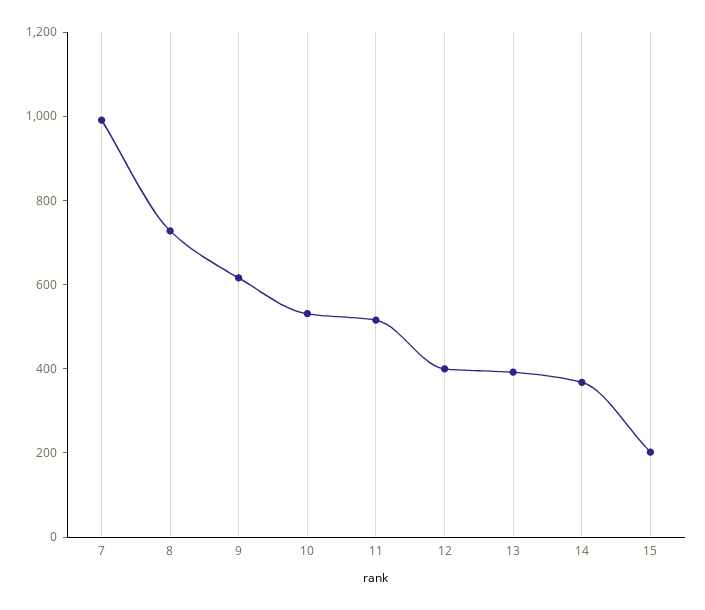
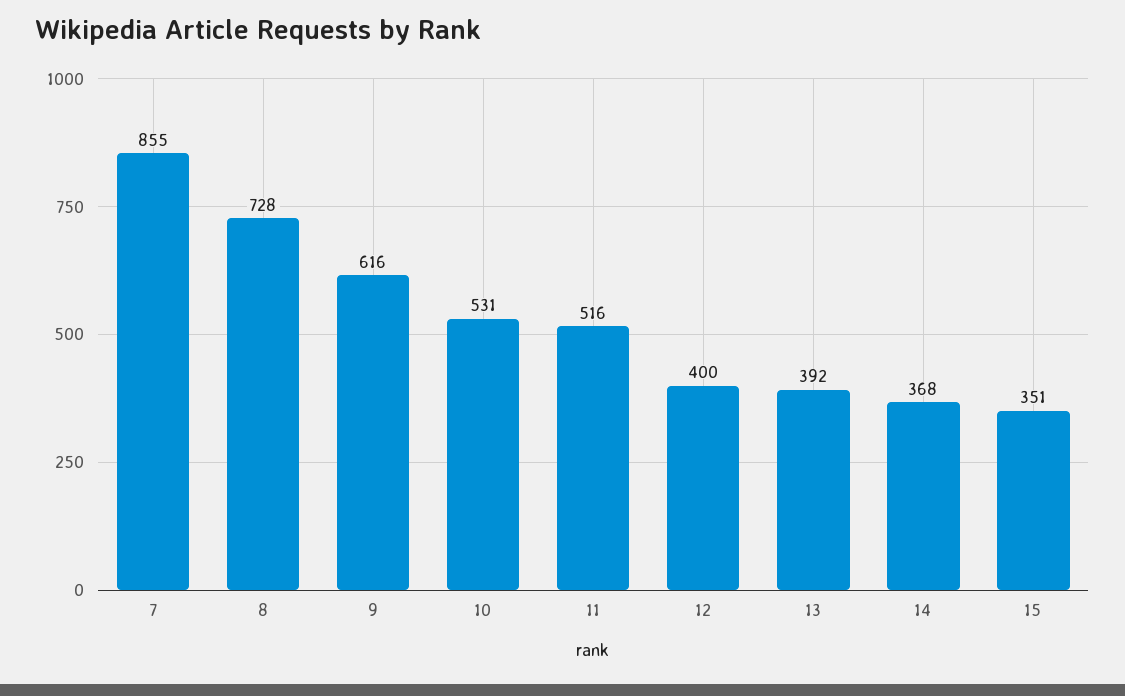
  {
-   "7": 1000,
+   "7": 855,
    "8": 728,
    "9": 616,
    "10": 531,
    "11": 516,
    "12": 400,
    "13": 392,
    "14": 368,
-   "15": 200
+   "15": 351
  }

